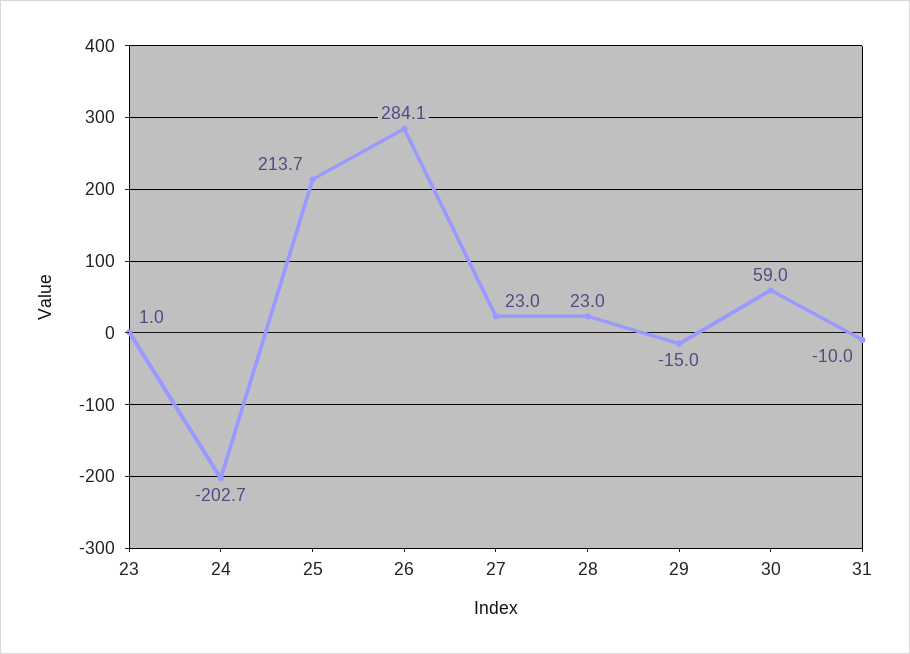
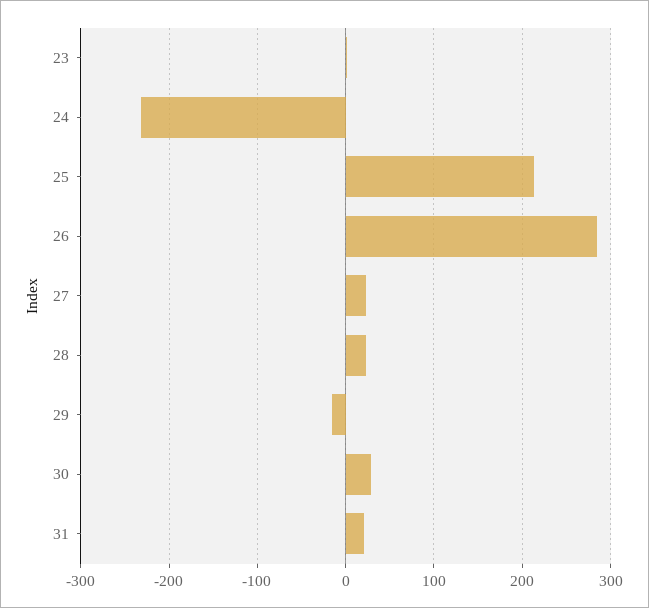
  {
    "23": 1,
-   "24": -202.7,
+   "24": -230,
    "25": 213.7,
    "26": 284.1,
    "27": 23,
    "28": 23,
    "29": -15,
-   "30": 59,
+   "30": 30,
-   "31": -10
+   "31": 20
  }

